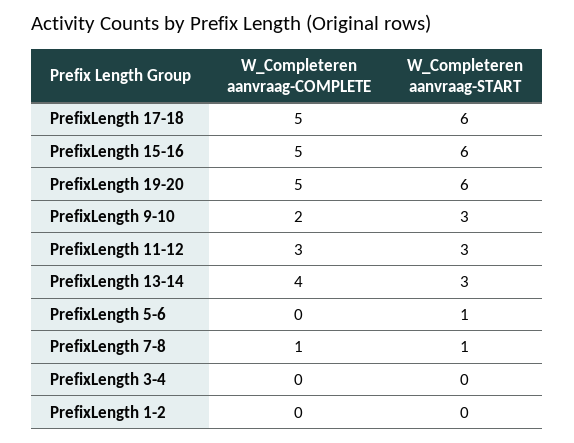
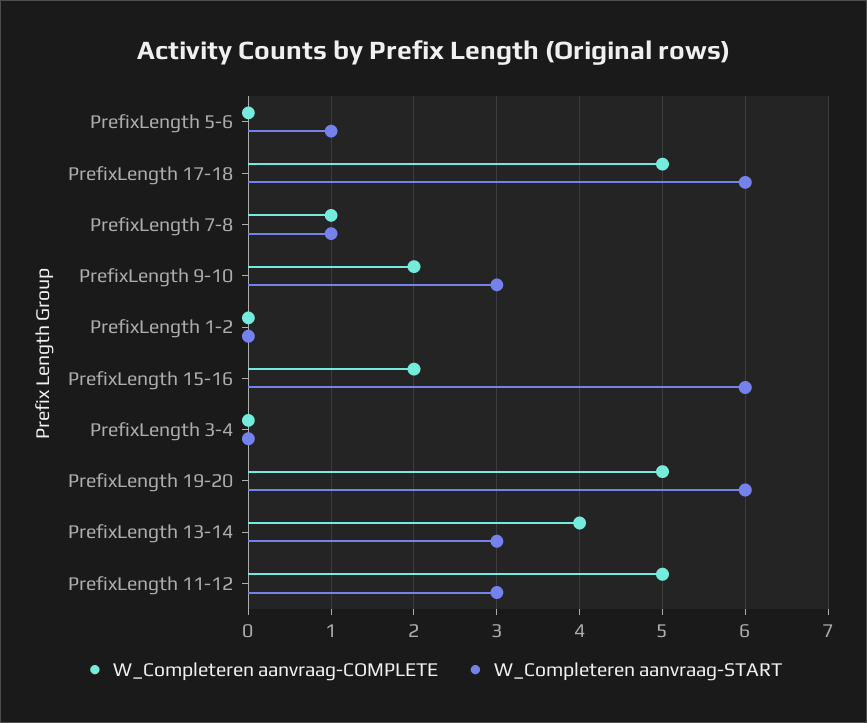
  {
    "W_Completeren aanvraag-COMPLETE": {
      "PrefixLength 17-18": 5,
-     "PrefixLength 15-16": 5,
+     "PrefixLength 15-16": 2,
      "PrefixLength 19-20": 5,
      "PrefixLength 9-10": 2,
-     "PrefixLength 11-12": 3,
+     "PrefixLength 11-12": 5,
      "PrefixLength 13-14": 4,
      "PrefixLength 5-6": 0,
      "PrefixLength 7-8": 1,
      "PrefixLength 3-4": 0,
      "PrefixLength 1-2": 0
    },
    "W_Completeren aanvraag-START": {
      "PrefixLength 17-18": 6,
      "PrefixLength 15-16": 6,
      "PrefixLength 19-20": 6,
      "PrefixLength 9-10": 3,
      "PrefixLength 11-12": 3,
      "PrefixLength 13-14": 3,
      "PrefixLength 5-6": 1,
      "PrefixLength 7-8": 1,
      "PrefixLength 3-4": 0,
      "PrefixLength 1-2": 0
    }
  }

